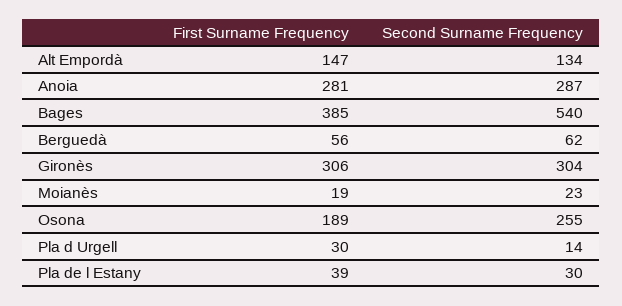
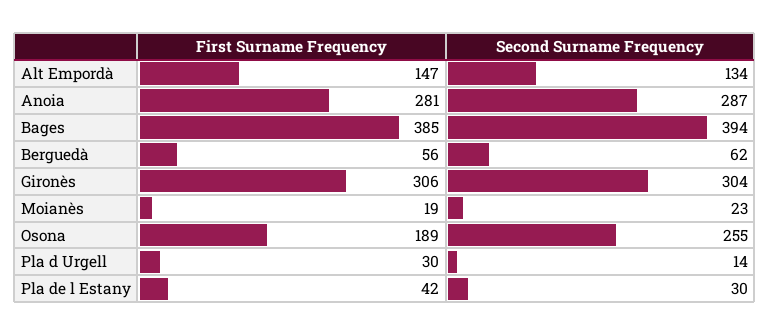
  {
    "First Surname Frequency": {
      "Alt Empordà": 147,
      "Anoia": 281,
      "Bages": 385,
      "Berguedà": 56,
      "Gironès": 306,
      "Moianès": 19,
      "Osona": 189,
      "Pla d Urgell": 30,
-     "Pla de l Estany": 39
+     "Pla de l Estany": 42
    },
    "Second Surname Frequency": {
      "Alt Empordà": 134,
      "Anoia": 287,
-     "Bages": 540,
+     "Bages": 394,
      "Berguedà": 62,
      "Gironès": 304,
      "Moianès": 23,
      "Osona": 255,
      "Pla d Urgell": 14,
      "Pla de l Estany": 30
    }
  }

